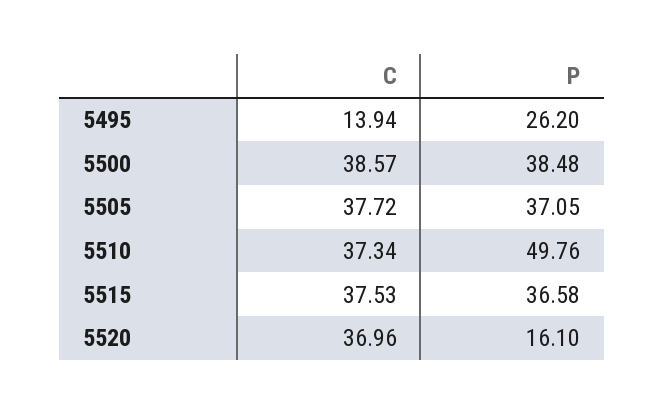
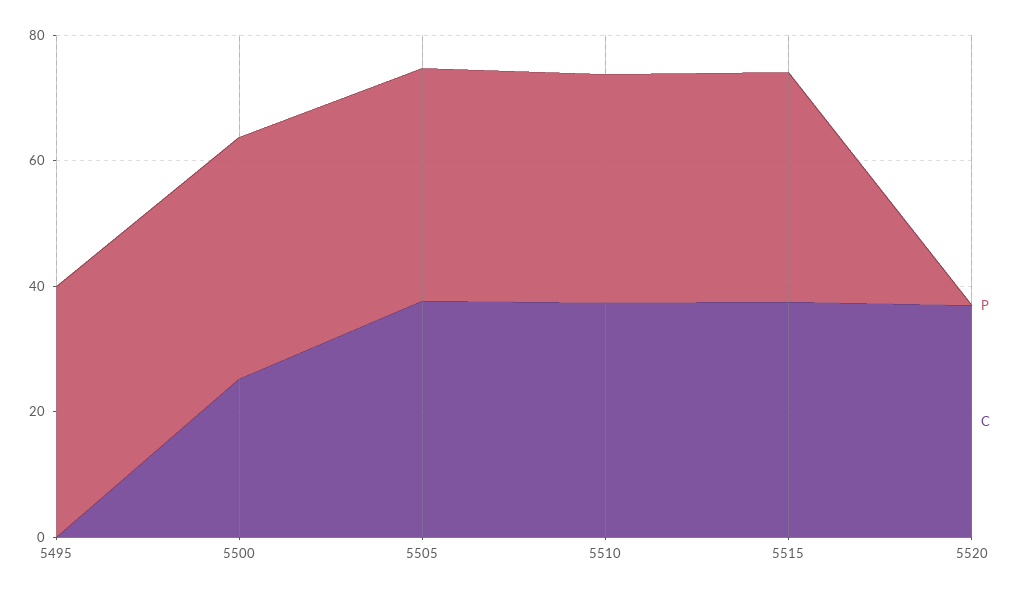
  {
    "C": {
-     "5495": 13.94,
+     "5495": 0,
-     "5500": 38.57,
+     "5500": 25,
      "5505": 37.72,
      "5510": 37.34,
      "5515": 37.53,
      "5520": 36.96
    },
    "P": {
-     "5495": 26.2,
+     "5495": 40,
      "5500": 38.48,
      "5505": 37.05,
-     "5510": 49.76,
+     "5510": 35,
      "5515": 36.58,
-     "5520": 16.1
+     "5520": 0
    }
  }

